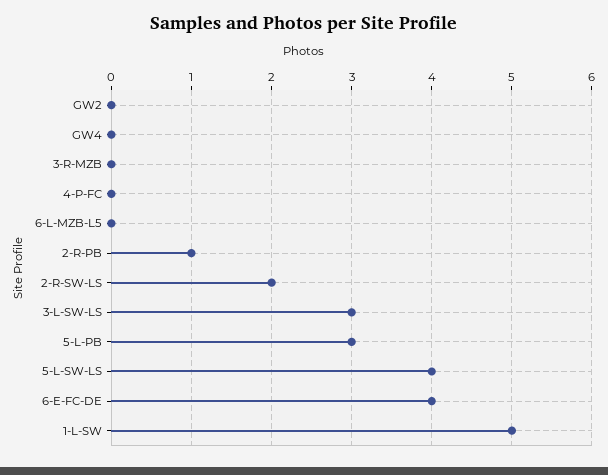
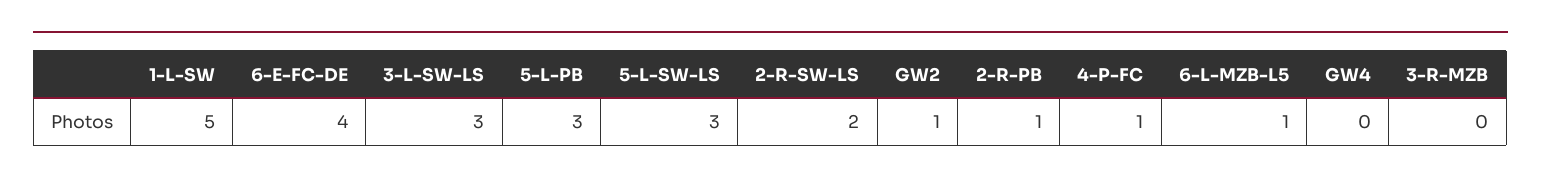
  {
-   "GW2": 0,
+   "GW2": 1,
    "GW4": 0,
    "3-R-MZB": 0,
-   "4-P-FC": 0,
+   "4-P-FC": 1,
-   "6-L-MZB-L5": 0,
+   "6-L-MZB-L5": 1,
    "2-R-PB": 1,
    "2-R-SW-LS": 2,
    "3-L-SW-LS": 3,
    "5-L-PB": 3,
-   "5-L-SW-LS": 4,
+   "5-L-SW-LS": 3,
    "6-E-FC-DE": 4,
    "1-L-SW": 5
  }

